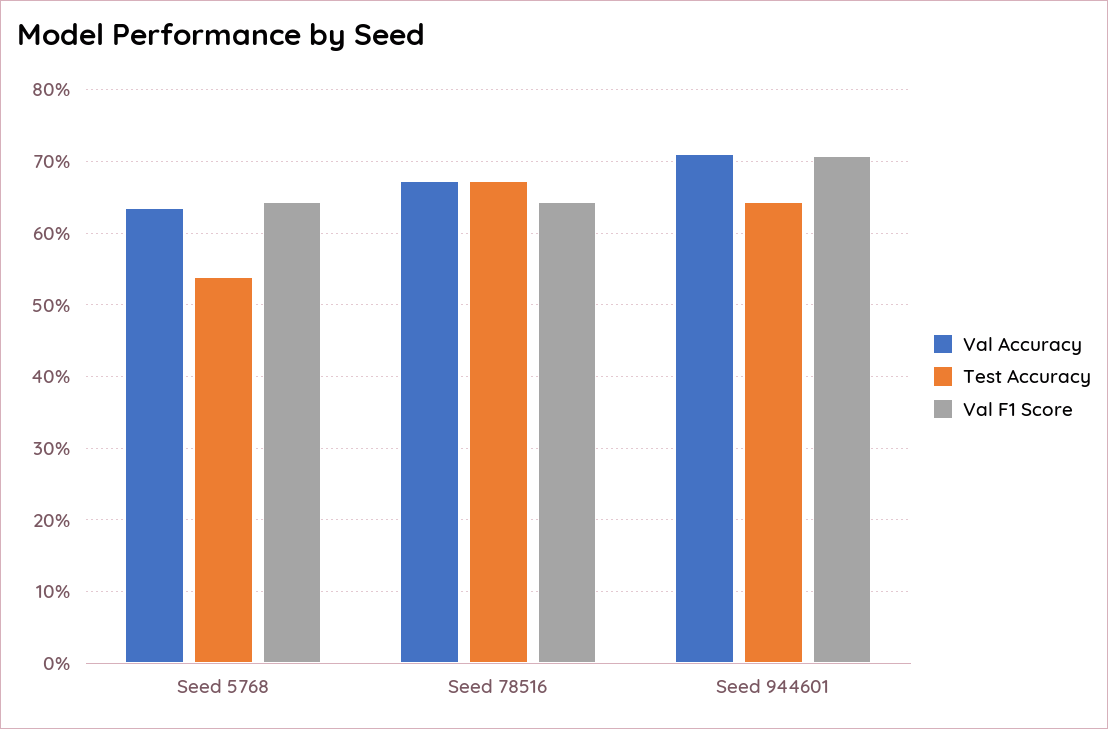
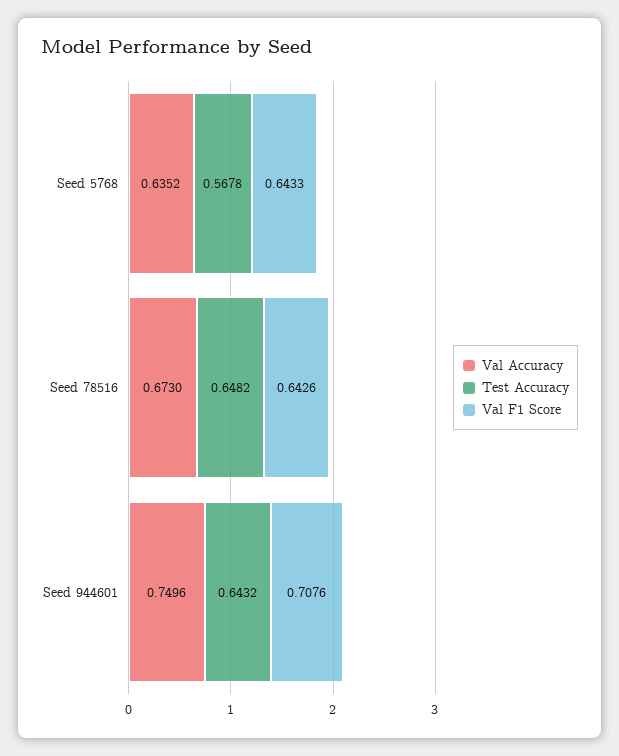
  {
    "Val Accuracy": {
      "Seed 5768": 0.6352,
      "Seed 78516": 0.673,
-     "Seed 944601": 0.71
+     "Seed 944601": 0.7496
    },
    "Test Accuracy": {
-     "Seed 5768": 0.54,
+     "Seed 5768": 0.5678,
-     "Seed 78516": 0.67,
+     "Seed 78516": 0.6482,
      "Seed 944601": 0.6432
    },
    "Val F1 Score": {
      "Seed 5768": 0.6433,
      "Seed 78516": 0.6426,
      "Seed 944601": 0.7076
    }
  }

